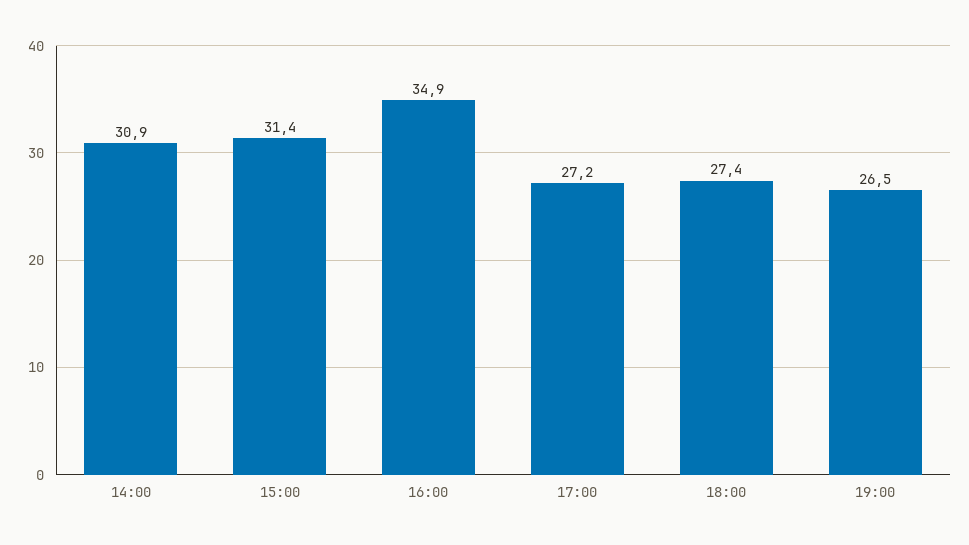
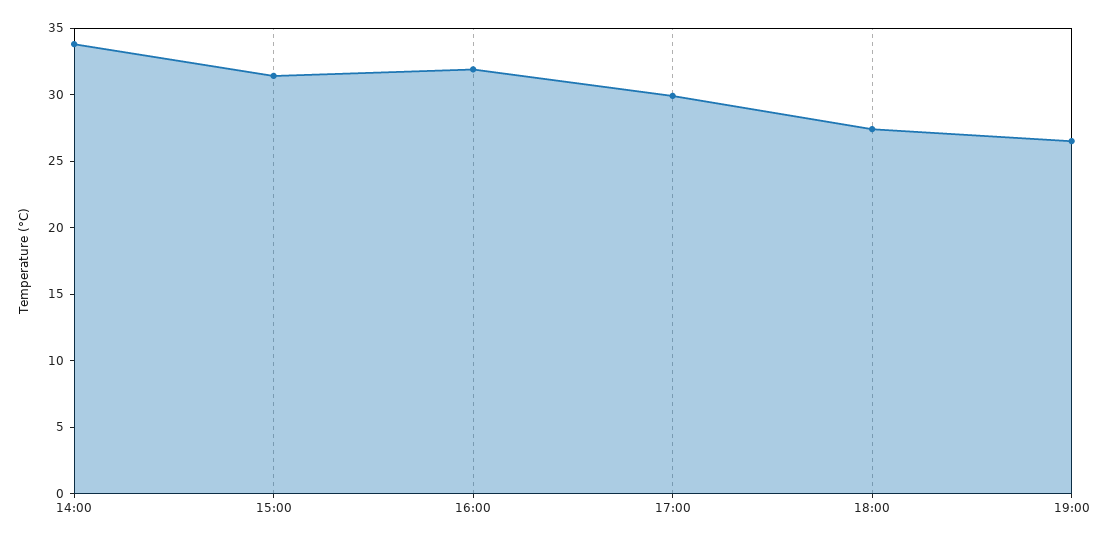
  {
-   "14:00": 30.9,
+   "14:00": 34,
    "15:00": 31.4,
-   "16:00": 34.9,
+   "16:00": 32,
-   "17:00": 27.2,
+   "17:00": 30,
    "18:00": 27.4,
    "19:00": 26.5
  }

